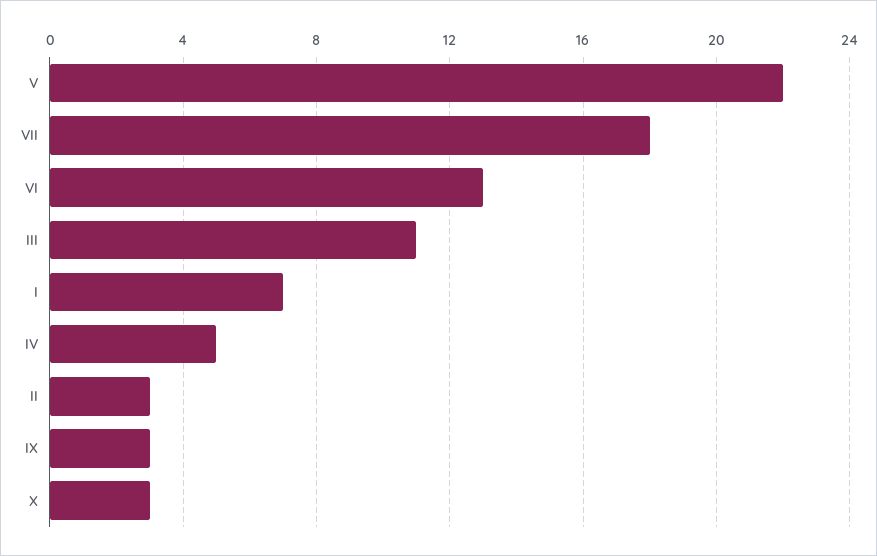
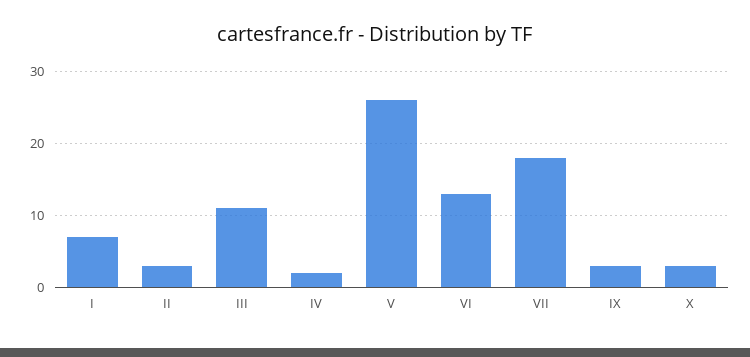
  {
-   "V": 22,
+   "V": 26,
    "VII": 18,
    "VI": 13,
    "III": 11,
    "I": 7,
-   "IV": 5,
+   "IV": 2,
    "II": 3,
    "IX": 3,
    "X": 3
  }

